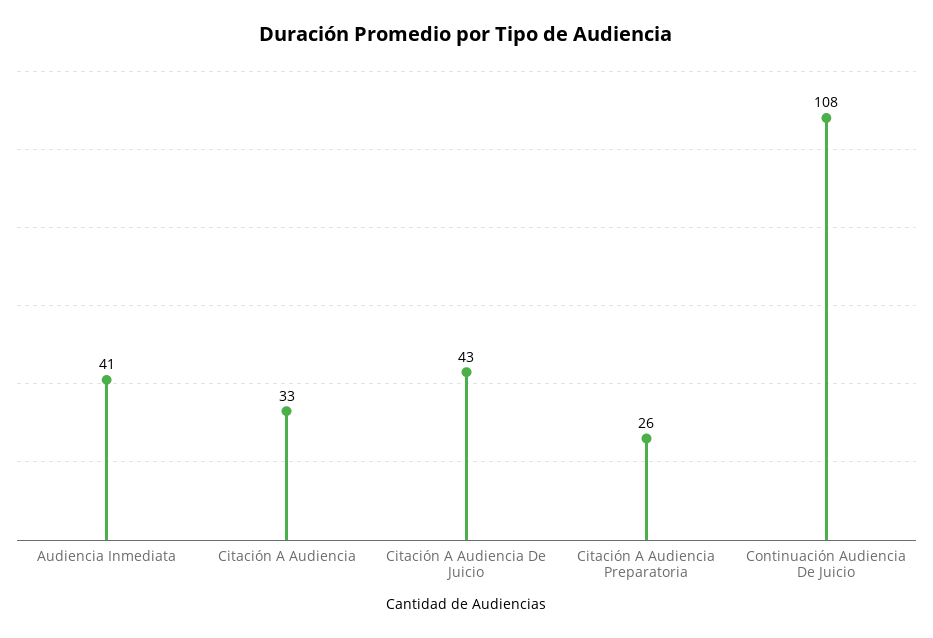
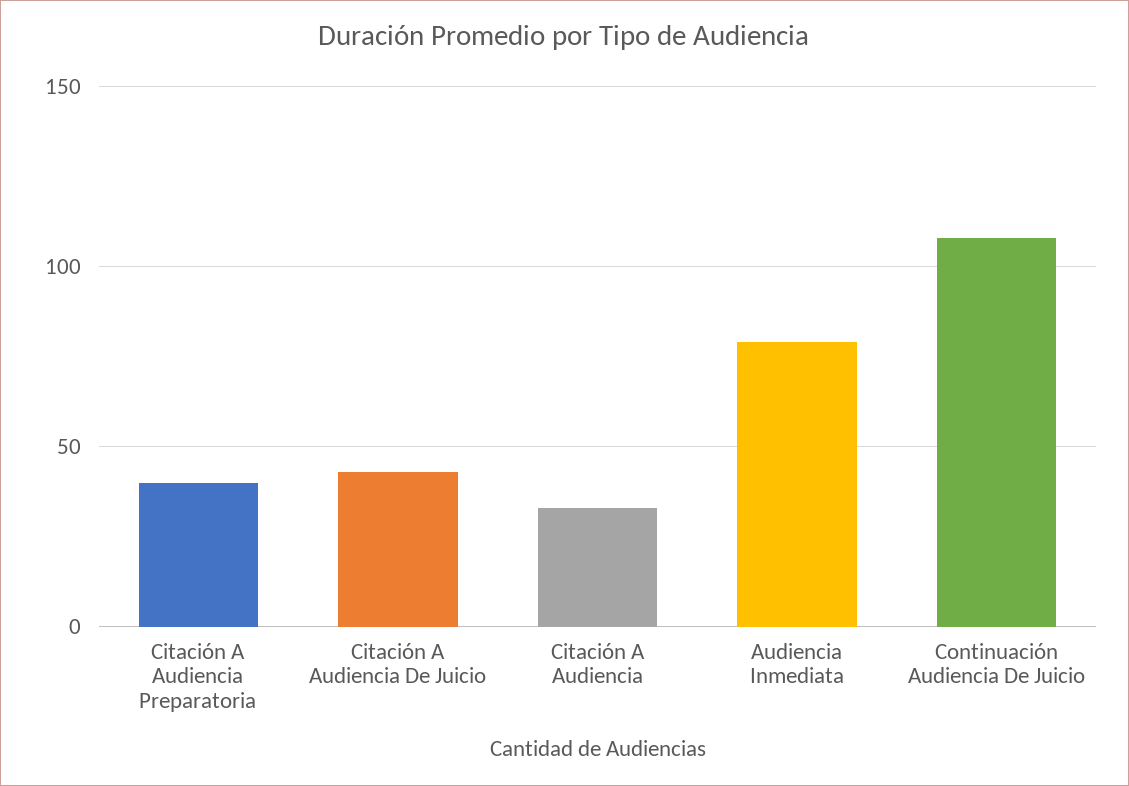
  {
-   "Audiencia Inmediata": 41,
+   "Audiencia Inmediata": 80,
    "Citación A Audiencia": 33,
    "Citación A Audiencia De Juicio": 43,
-   "Citación A Audiencia Preparatoria": 26,
+   "Citación A Audiencia Preparatoria": 40,
    "Continuación Audiencia De Juicio": 108
  }

